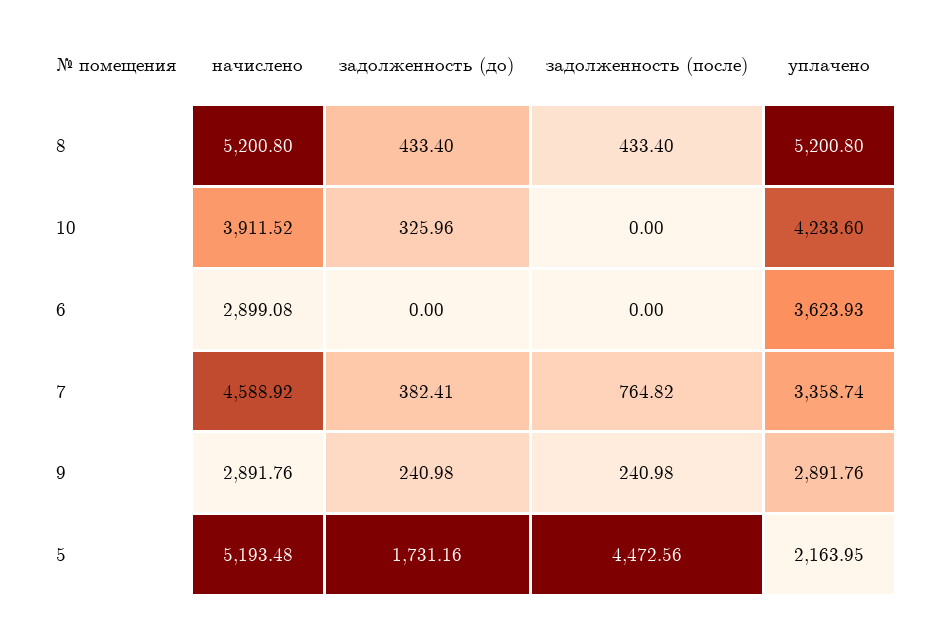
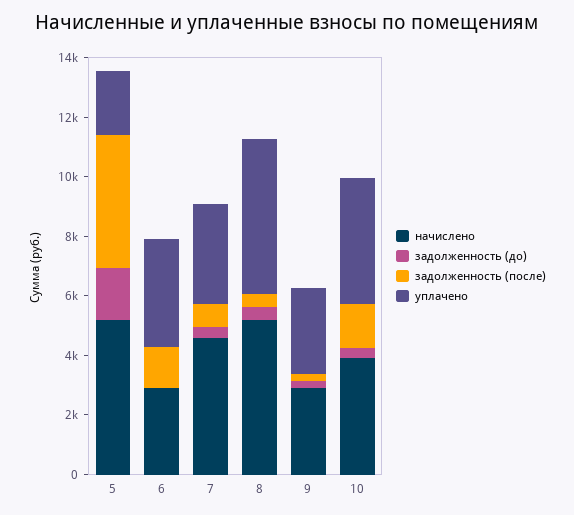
  {
    "начислено": {
      "8": 5200.8,
      "10": 3911.52,
      "6": 2899.08,
      "7": 4588.92,
      "9": 2891.76,
      "5": 5193.48
    },
    "задолженность (до)": {
      "8": 433.4,
      "10": 325.96,
      "6": 0,
      "7": 382.41,
      "9": 240.98,
      "5": 1731.16
    },
    "задолженность (после)": {
      "8": 433.4,
-     "10": 0,
+     "10": 1500,
-     "6": 0,
+     "6": 1500,
      "7": 764.82,
      "9": 240.98,
      "5": 4472.56
    },
    "уплачено": {
      "8": 5200.8,
      "10": 4233.6,
      "6": 3623.93,
      "7": 3358.74,
      "9": 2891.76,
      "5": 2163.95
    }
  }

